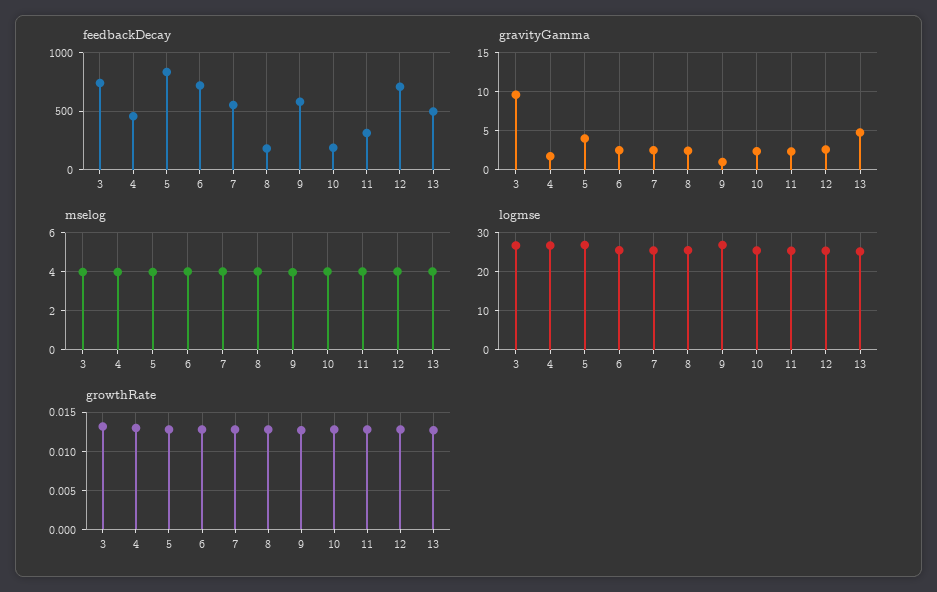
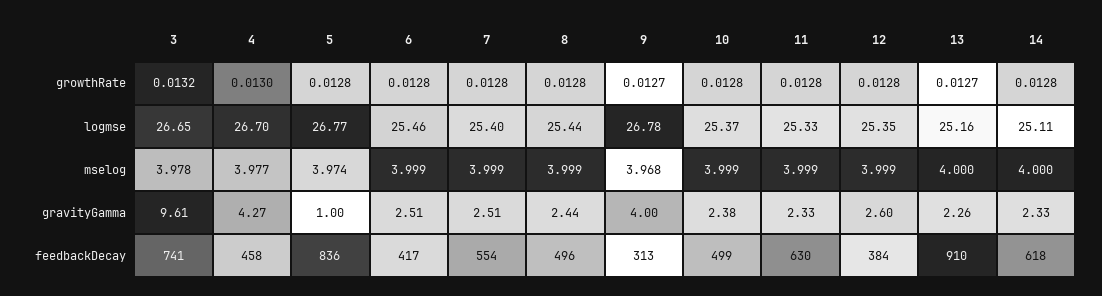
  {
    "feedbackDecay": {
      "3": 741,
      "4": 458,
      "5": 836,
-     "6": 700,
+     "6": 417,
      "7": 554,
-     "8": 200,
+     "8": 496,
-     "9": 600,
+     "9": 313,
-     "10": 200,
+     "10": 499,
-     "11": 300,
+     "11": 630,
-     "12": 700,
+     "12": 384,
-     "13": 500
+     "13": 910,
+     "14": 618
    },
    "gravityGamma": {
      "3": 9.61,
-     "4": 2,
+     "4": 4.27,
-     "5": 4,
+     "5": 1,
      "6": 2.51,
      "7": 2.51,
      "8": 2.44,
-     "9": 1,
+     "9": 4,
      "10": 2.38,
      "11": 2.33,
      "12": 2.6,
-     "13": 5
+     "13": 2.26,
+     "14": 2.33
    },
    "mselog": {
      "3": 3.978,
      "4": 3.977,
      "5": 3.974,
      "6": 3.999,
      "7": 3.999,
      "8": 3.999,
      "9": 3.968,
      "10": 3.999,
      "11": 3.999,
      "12": 3.999,
-     "13": 4
+     "13": 4,
+     "14": 4
    },
    "logmse": {
      "3": 26.65,
      "4": 26.7,
      "5": 26.77,
      "6": 25.46,
      "7": 25.4,
      "8": 25.44,
      "9": 26.78,
      "10": 25.37,
      "11": 25.33,
      "12": 25.35,
-     "13": 25.16
+     "13": 25.16,
+     "14": 25.11
    },
    "growthRate": {
      "3": 0.0132,
      "4": 0.013,
      "5": 0.0128,
      "6": 0.0128,
      "7": 0.0128,
      "8": 0.0128,
      "9": 0.0127,
      "10": 0.0128,
      "11": 0.0128,
      "12": 0.0128,
-     "13": 0.0127
+     "13": 0.0127,
+     "14": 0.0128
    }
  }

